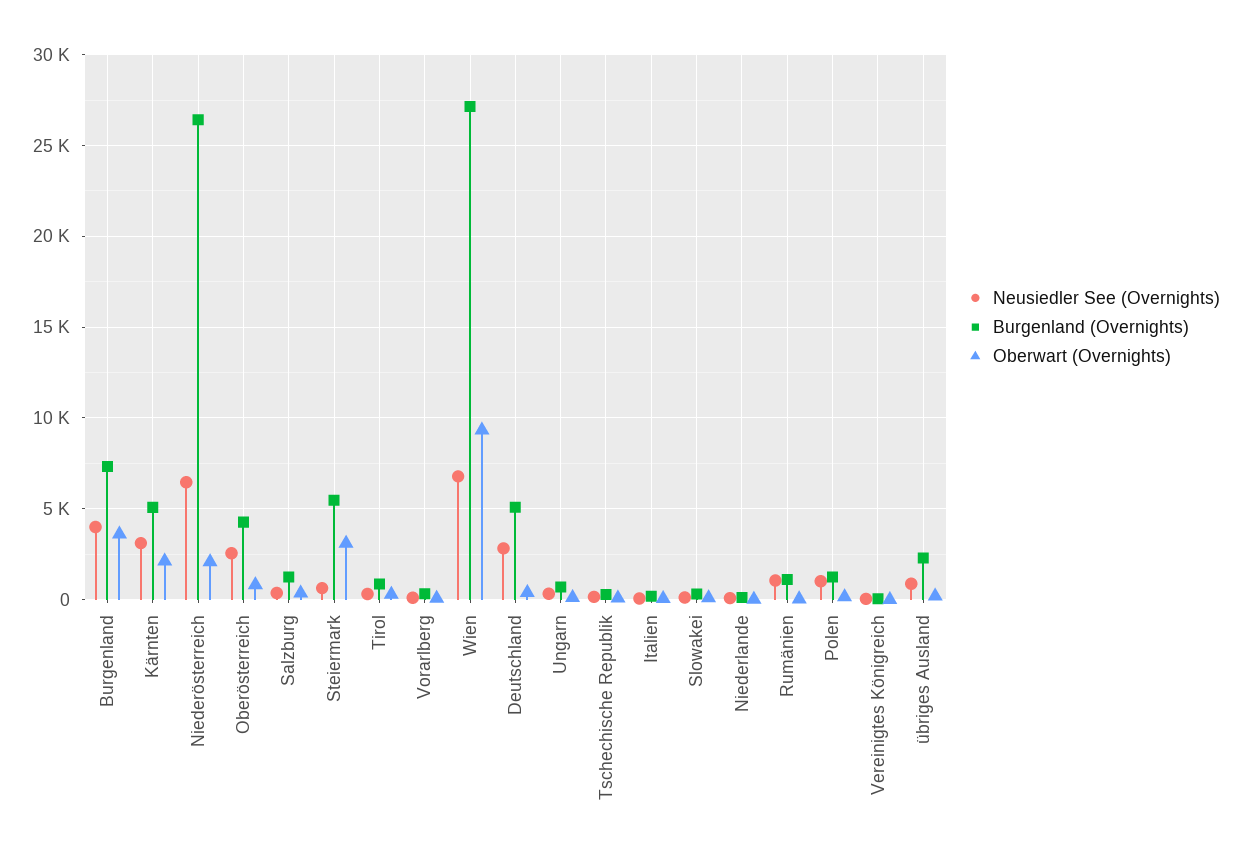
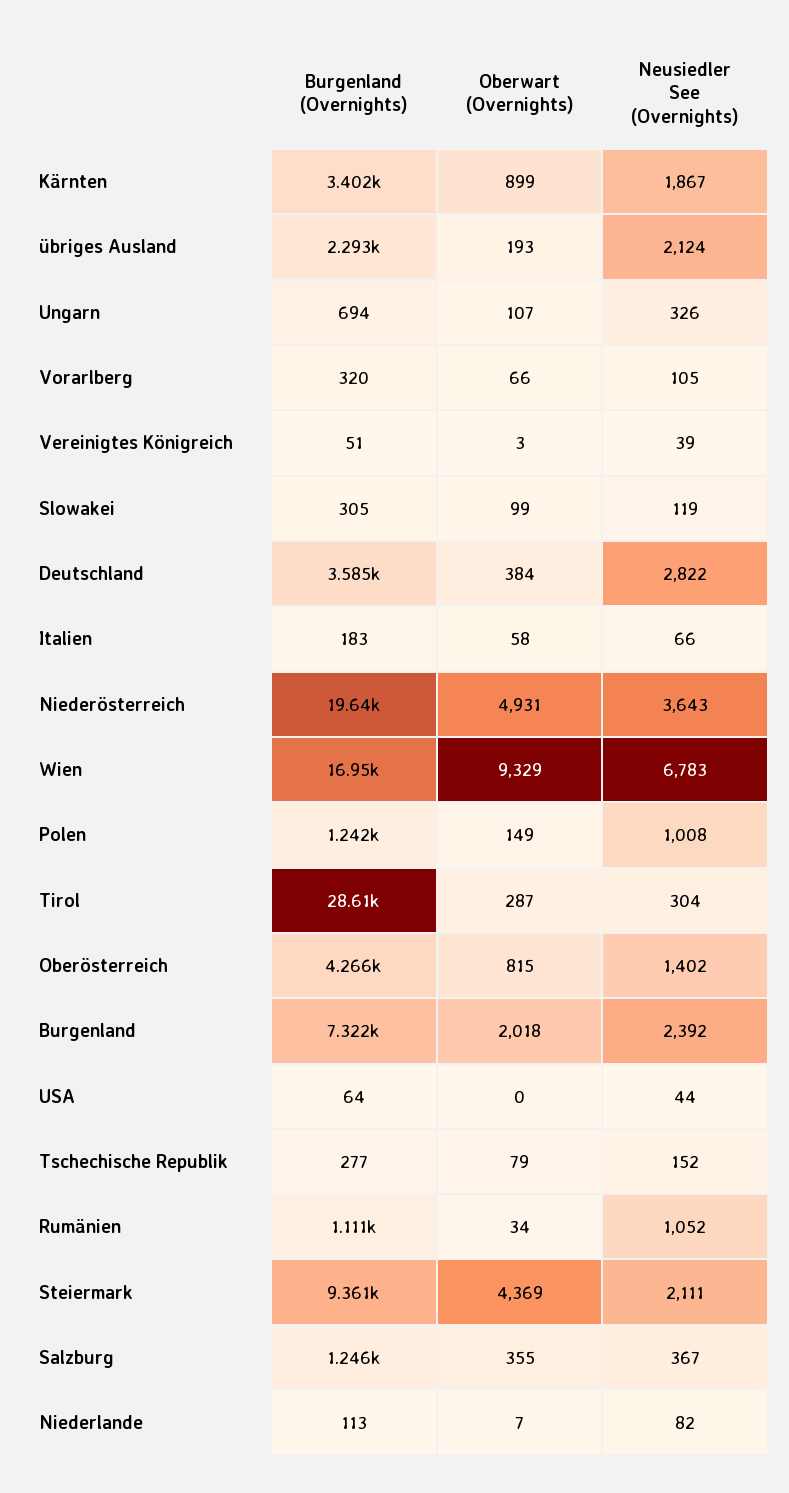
  {
    "Neusiedler See (Overnights)": {
-     "Burgenland": 4000,
+     "Burgenland": 2392,
-     "Kärnten": 3000,
+     "Kärnten": 1867,
-     "Niederösterreich": 6500,
+     "Niederösterreich": 3643,
-     "Oberösterreich": 2500,
+     "Oberösterreich": 1402,
      "Salzburg": 367,
-     "Steiermark": 500,
+     "Steiermark": 2111,
      "Tirol": 304,
      "Vorarlberg": 105,
      "Wien": 6783,
      "Deutschland": 2822,
      "Ungarn": 326,
      "Tschechische Republik": 152,
      "Italien": 66,
      "Slowakei": 119,
      "Niederlande": 82,
      "Rumänien": 1052,
      "Polen": 1008,
      "Vereinigtes Königreich": 39,
-     "übriges Ausland": 1000
+     "übriges Ausland": 2124,
+     "USA": 44
    },
    "Burgenland (Overnights)": {
      "Burgenland": 7322,
-     "Kärnten": 5000,
+     "Kärnten": 3402,
-     "Niederösterreich": 26500,
+     "Niederösterreich": 19640,
      "Oberösterreich": 4266,
      "Salzburg": 1246,
-     "Steiermark": 5500,
+     "Steiermark": 9361,
-     "Tirol": 1000,
+     "Tirol": 28610,
      "Vorarlberg": 320,
-     "Wien": 27000,
+     "Wien": 16950,
-     "Deutschland": 5000,
+     "Deutschland": 3585,
      "Ungarn": 694,
      "Tschechische Republik": 277,
      "Italien": 183,
      "Slowakei": 305,
      "Niederlande": 113,
      "Rumänien": 1111,
      "Polen": 1242,
      "Vereinigtes Königreich": 51,
-     "übriges Ausland": 2293
+     "übriges Ausland": 2293,
+     "USA": 64
    },
    "Oberwart (Overnights)": {
-     "Burgenland": 3500,
+     "Burgenland": 2018,
-     "Kärnten": 2000,
+     "Kärnten": 899,
-     "Niederösterreich": 2000,
+     "Niederösterreich": 4931,
      "Oberösterreich": 815,
      "Salzburg": 355,
-     "Steiermark": 3000,
+     "Steiermark": 4369,
      "Tirol": 287,
      "Vorarlberg": 66,
      "Wien": 9329,
      "Deutschland": 384,
      "Ungarn": 107,
      "Tschechische Republik": 79,
      "Italien": 58,
      "Slowakei": 99,
      "Niederlande": 7,
      "Rumänien": 34,
      "Polen": 149,
      "Vereinigtes Königreich": 3,
-     "übriges Ausland": 193
+     "übriges Ausland": 193,
+     "USA": 0
    }
  }

